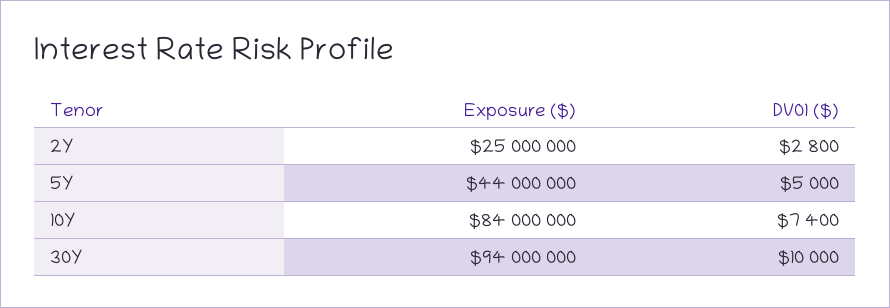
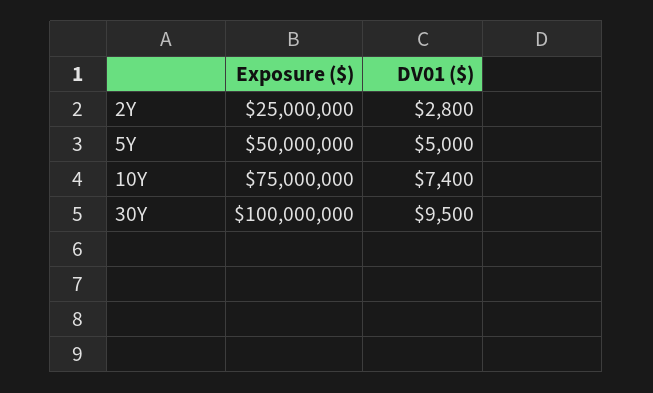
  {
    "Exposure ($)": {
      "2Y": 25000000,
-     "5Y": 44000000,
+     "5Y": 50000000,
-     "10Y": 84000000,
+     "10Y": 75000000,
-     "30Y": 94000000
+     "30Y": 100000000
    },
    "DV01 ($)": {
      "2Y": 2800,
      "5Y": 5000,
      "10Y": 7400,
-     "30Y": 10000
+     "30Y": 9500
    }
  }

